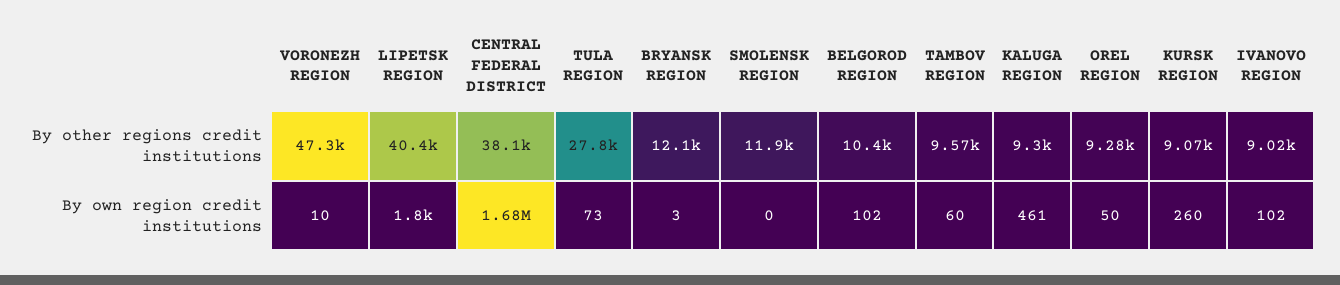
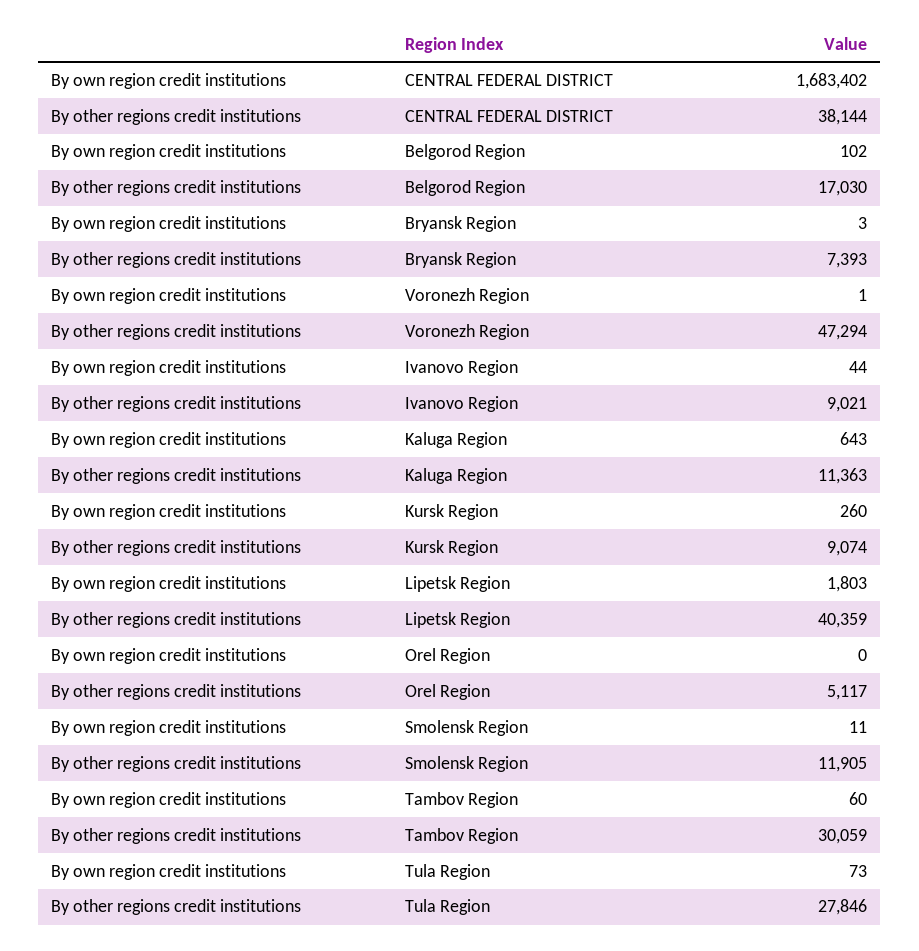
  {
    "VORONEZH REGION": {
      "By other regions credit institutions": 47294,
-     "By own region credit institutions": 10
+     "By own region credit institutions": 1
    },
    "LIPETSK REGION": {
      "By other regions credit institutions": 40359,
      "By own region credit institutions": 1803
    },
    "CENTRAL FEDERAL DISTRICT": {
      "By other regions credit institutions": 38144,
      "By own region credit institutions": 1683402
    },
    "TULA REGION": {
      "By other regions credit institutions": 27846,
      "By own region credit institutions": 73
    },
    "BRYANSK REGION": {
-     "By other regions credit institutions": 12100,
+     "By other regions credit institutions": 7393,
      "By own region credit institutions": 3
    },
    "SMOLENSK REGION": {
      "By other regions credit institutions": 11905,
-     "By own region credit institutions": 0
+     "By own region credit institutions": 11
    },
    "BELGOROD REGION": {
-     "By other regions credit institutions": 10400,
+     "By other regions credit institutions": 17030,
      "By own region credit institutions": 102
    },
    "TAMBOV REGION": {
-     "By other regions credit institutions": 9570,
+     "By other regions credit institutions": 30059,
      "By own region credit institutions": 60
    },
    "KALUGA REGION": {
-     "By other regions credit institutions": 9300,
+     "By other regions credit institutions": 11363,
-     "By own region credit institutions": 461
+     "By own region credit institutions": 643
    },
    "OREL REGION": {
-     "By other regions credit institutions": 9280,
+     "By other regions credit institutions": 5117,
-     "By own region credit institutions": 50
+     "By own region credit institutions": 0
    },
    "KURSK REGION": {
      "By other regions credit institutions": 9074,
      "By own region credit institutions": 260
    },
    "IVANOVO REGION": {
      "By other regions credit institutions": 9021,
-     "By own region credit institutions": 102
+     "By own region credit institutions": 44
    }
  }

